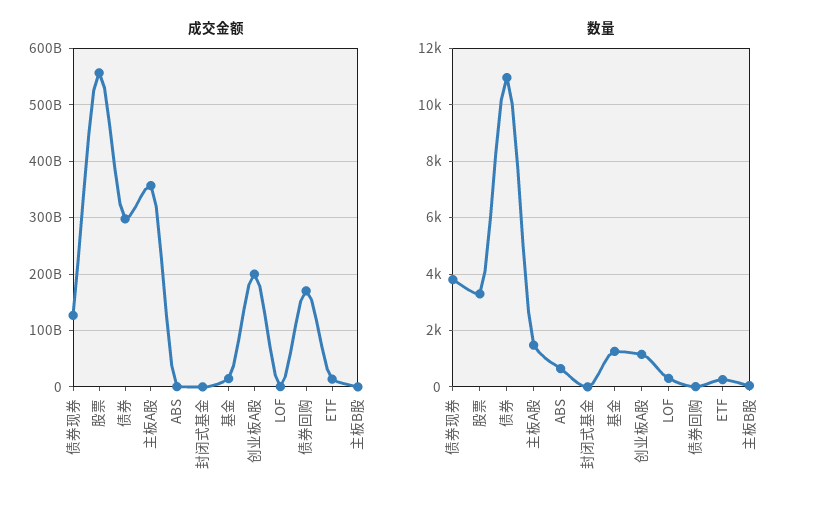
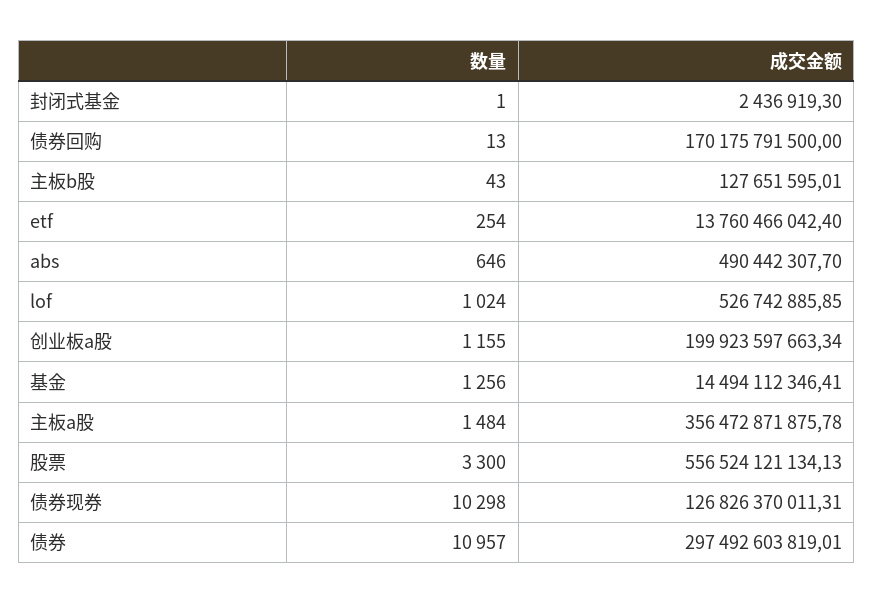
  {
    "成交金额": {
      "债券现券": 126826370011.31,
      "股票": 556524121134.13,
      "债券": 297492603819.01,
      "主板A股": 356472871875.78,
      "ABS": 490442307.7,
      "封闭式基金": 2436919.3,
      "基金": 14494112346.41,
      "创业板A股": 199923597663.34,
      "LOF": 526742885.85,
      "债券回购": 170175791500,
      "ETF": 13760466042.4,
      "主板B股": 127651595.01
    },
    "数量": {
-     "债券现券": 3750,
+     "债券现券": 10298,
      "股票": 3300,
      "债券": 10957,
      "主板A股": 1484,
      "ABS": 646,
      "封闭式基金": 1,
      "基金": 1256,
      "创业板A股": 1155,
-     "LOF": 250,
+     "LOF": 1024,
      "债券回购": 13,
      "ETF": 254,
      "主板B股": 43
    }
  }

